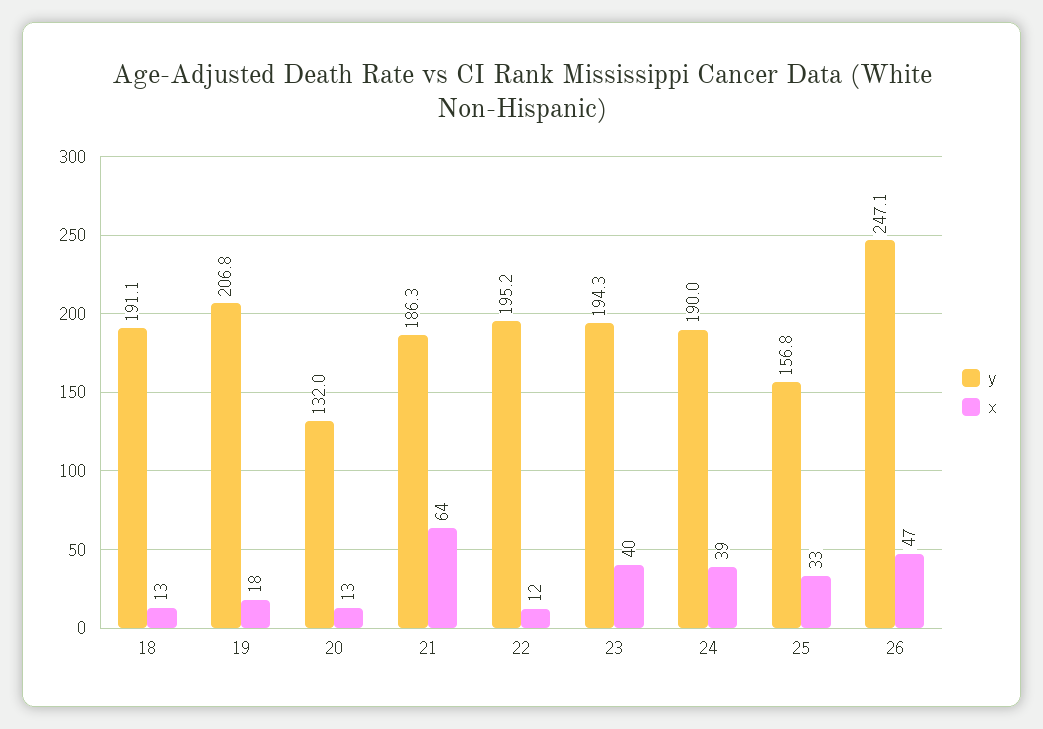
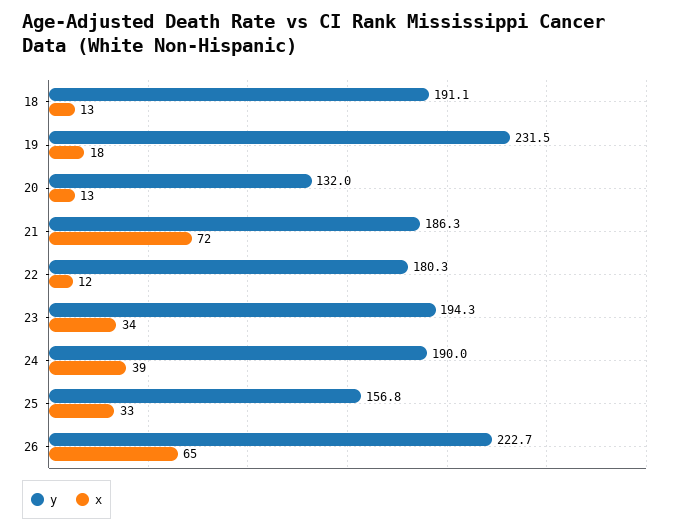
  {
    "y": {
      "18": 191.1,
-     "19": 206.8,
+     "19": 231.5,
      "20": 132,
      "21": 186.3,
-     "22": 195.2,
+     "22": 180.3,
      "23": 194.3,
      "24": 190,
      "25": 156.8,
-     "26": 247.1
+     "26": 222.7
    },
    "x": {
      "18": 13,
      "19": 18,
      "20": 13,
-     "21": 64,
+     "21": 72,
      "22": 12,
-     "23": 40,
+     "23": 34,
      "24": 39,
      "25": 33,
-     "26": 47
+     "26": 65
    }
  }

